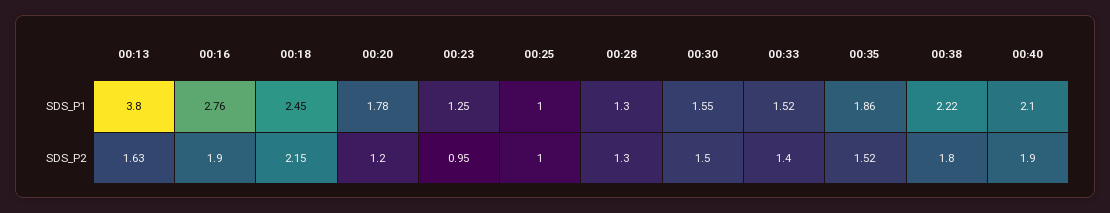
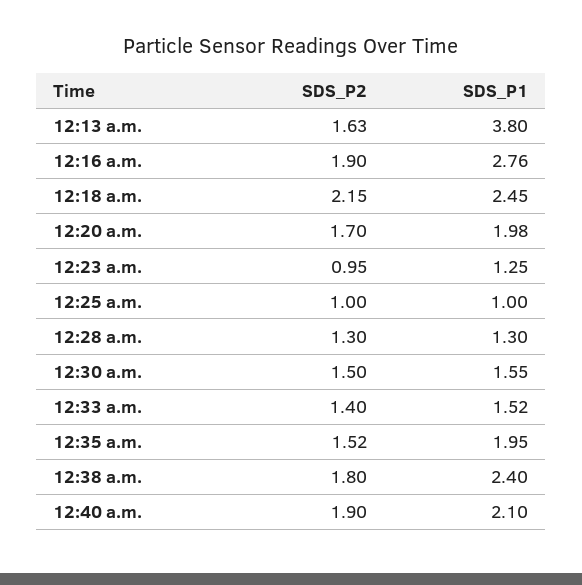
  {
    "00:13": {
      "SDS_P1": 3.8,
      "SDS_P2": 1.63
    },
    "00:16": {
      "SDS_P1": 2.76,
      "SDS_P2": 1.9
    },
    "00:18": {
      "SDS_P1": 2.45,
      "SDS_P2": 2.15
    },
    "00:20": {
-     "SDS_P1": 1.78,
+     "SDS_P1": 1.98,
-     "SDS_P2": 1.2
+     "SDS_P2": 1.7
    },
    "00:23": {
      "SDS_P1": 1.25,
      "SDS_P2": 0.95
    },
    "00:25": {
      "SDS_P1": 1,
      "SDS_P2": 1
    },
    "00:28": {
      "SDS_P1": 1.3,
      "SDS_P2": 1.3
    },
    "00:30": {
      "SDS_P1": 1.55,
      "SDS_P2": 1.5
    },
    "00:33": {
      "SDS_P1": 1.52,
      "SDS_P2": 1.4
    },
    "00:35": {
-     "SDS_P1": 1.86,
+     "SDS_P1": 1.95,
      "SDS_P2": 1.52
    },
    "00:38": {
-     "SDS_P1": 2.22,
+     "SDS_P1": 2.4,
      "SDS_P2": 1.8
    },
    "00:40": {
      "SDS_P1": 2.1,
      "SDS_P2": 1.9
    }
  }

